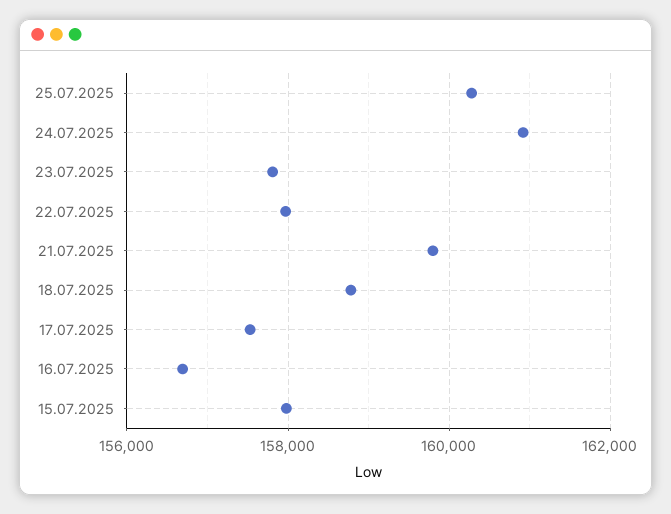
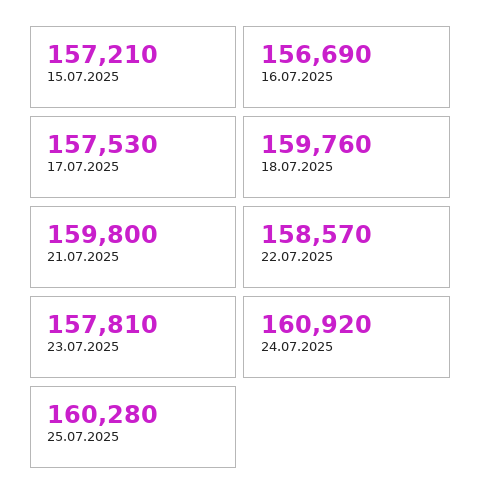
  {
    "25.07.2025": 160280,
    "24.07.2025": 160920,
    "23.07.2025": 157810,
-   "22.07.2025": 158000,
+   "22.07.2025": 158570,
    "21.07.2025": 159800,
-   "18.07.2025": 158800,
+   "18.07.2025": 159760,
    "17.07.2025": 157530,
    "16.07.2025": 156690,
-   "15.07.2025": 158000
+   "15.07.2025": 157210
  }

